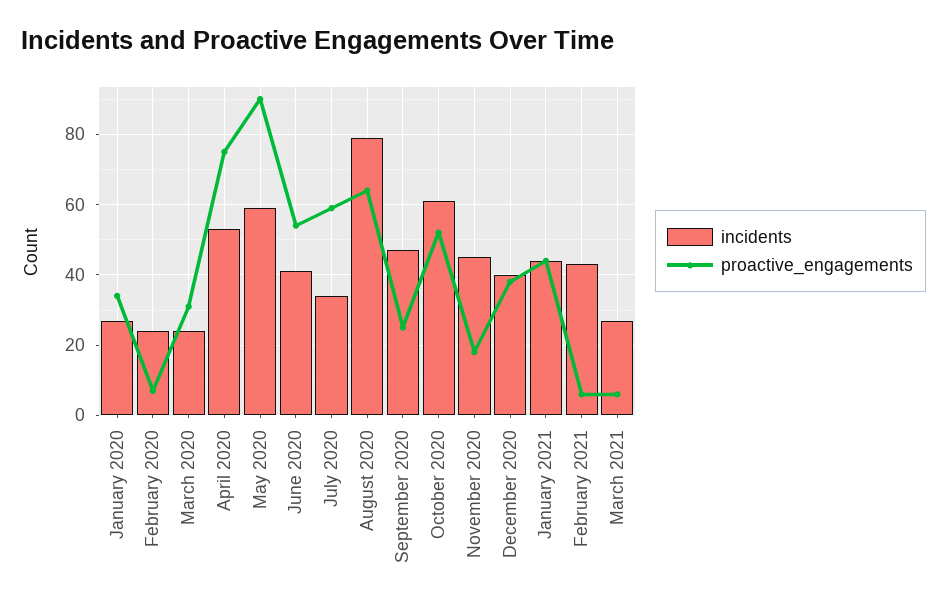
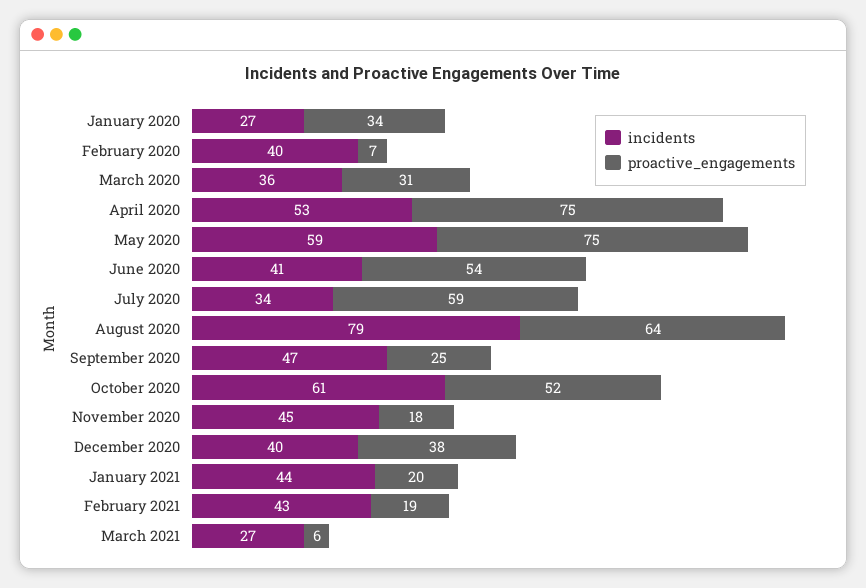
  {
    "incidents": {
      "January 2020": 27,
-     "February 2020": 25,
+     "February 2020": 40,
-     "March 2020": 25,
+     "March 2020": 36,
      "April 2020": 53,
      "May 2020": 59,
      "June 2020": 41,
      "July 2020": 34,
      "August 2020": 79,
      "September 2020": 47,
      "October 2020": 61,
      "November 2020": 45,
      "December 2020": 40,
      "January 2021": 44,
      "February 2021": 43,
      "March 2021": 27
    },
    "proactive_engagements": {
      "January 2020": 34,
      "February 2020": 7,
      "March 2020": 31,
      "April 2020": 75,
-     "May 2020": 90,
+     "May 2020": 75,
      "June 2020": 54,
      "July 2020": 59,
      "August 2020": 64,
      "September 2020": 25,
      "October 2020": 52,
      "November 2020": 18,
      "December 2020": 38,
-     "January 2021": 45,
+     "January 2021": 20,
-     "February 2021": 5,
+     "February 2021": 19,
      "March 2021": 6
    }
  }

